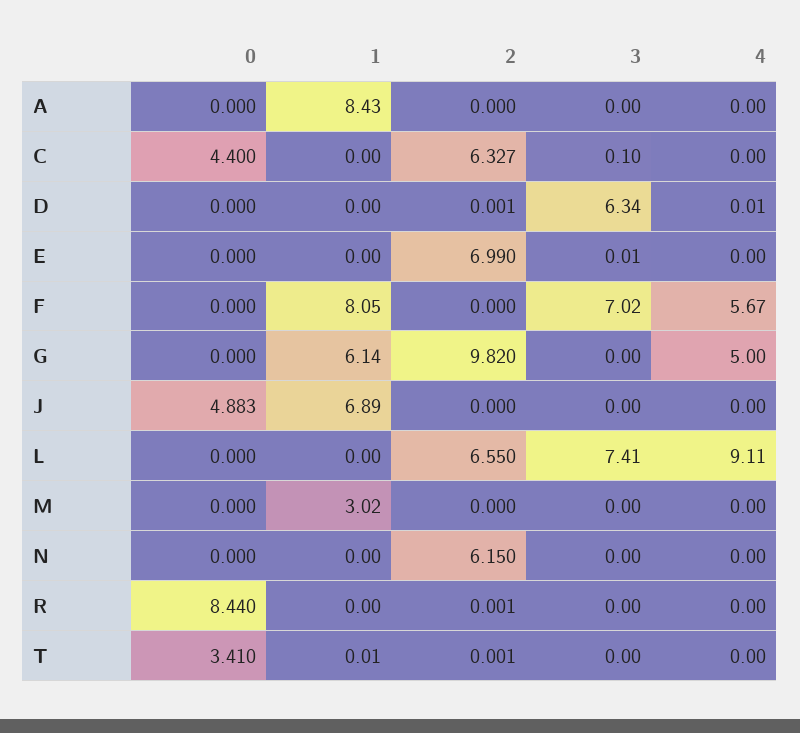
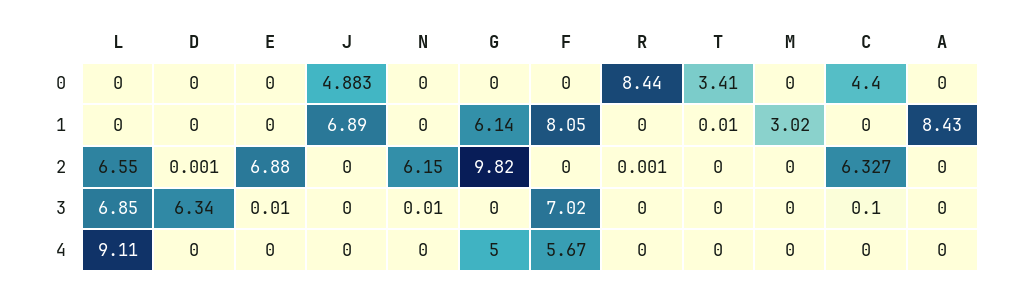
  {
    "0": {
      "A": 0,
      "C": 4.4,
      "D": 0,
      "E": 0,
      "F": 0,
      "G": 0,
      "J": 4.883,
      "L": 0,
      "M": 0,
      "N": 0,
      "R": 8.44,
      "T": 3.41
    },
    "1": {
      "A": 8.43,
      "C": 0,
      "D": 0,
      "E": 0,
      "F": 8.05,
      "G": 6.14,
      "J": 6.89,
      "L": 0,
      "M": 3.02,
      "N": 0,
      "R": 0,
      "T": 0.01
    },
    "2": {
      "A": 0,
      "C": 6.327,
      "D": 0.001,
-     "E": 6.99,
+     "E": 6.88,
      "F": 0,
      "G": 9.82,
      "J": 0,
      "L": 6.55,
      "M": 0,
      "N": 6.15,
      "R": 0.001,
-     "T": 0.001
+     "T": 0
    },
    "3": {
      "A": 0,
      "C": 0.1,
      "D": 6.34,
      "E": 0.01,
      "F": 7.02,
      "G": 0,
      "J": 0,
-     "L": 7.41,
+     "L": 6.85,
      "M": 0,
-     "N": 0,
+     "N": 0.01,
      "R": 0,
      "T": 0
    },
    "4": {
      "A": 0,
      "C": 0,
-     "D": 0.01,
+     "D": 0,
      "E": 0,
      "F": 5.67,
      "G": 5,
      "J": 0,
      "L": 9.11,
      "M": 0,
      "N": 0,
      "R": 0,
      "T": 0
    }
  }

